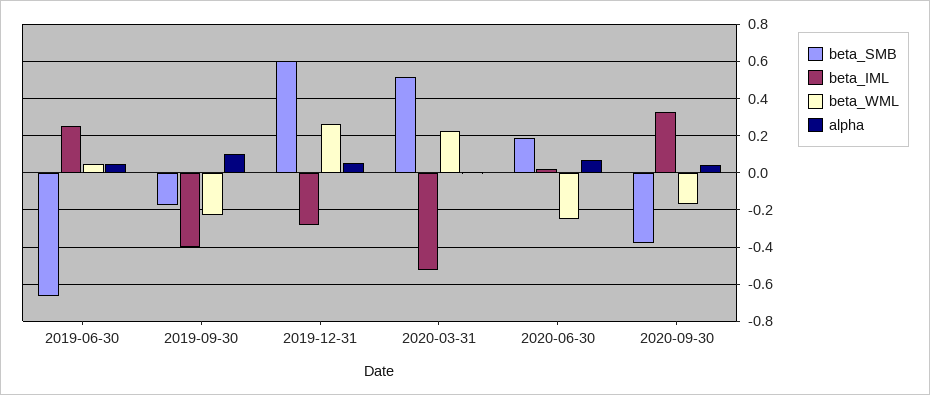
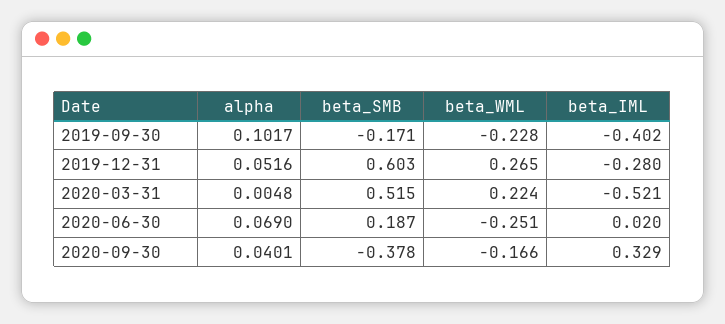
  {
    "beta_SMB": {
-     "2019-06-30": -0.65,
      "2019-09-30": -0.171,
      "2019-12-31": 0.603,
      "2020-03-31": 0.515,
      "2020-06-30": 0.187,
      "2020-09-30": -0.378
    },
    "beta_IML": {
-     "2019-06-30": 0.25,
      "2019-09-30": -0.402,
      "2019-12-31": -0.28,
      "2020-03-31": -0.521,
      "2020-06-30": 0.02,
      "2020-09-30": 0.329
    },
    "beta_WML": {
-     "2019-06-30": 0.05,
      "2019-09-30": -0.228,
      "2019-12-31": 0.265,
      "2020-03-31": 0.224,
      "2020-06-30": -0.251,
      "2020-09-30": -0.166
    },
    "alpha": {
-     "2019-06-30": 0.05,
      "2019-09-30": 0.1017,
      "2019-12-31": 0.0516,
      "2020-03-31": 0.0048,
      "2020-06-30": 0.069,
      "2020-09-30": 0.0401
    }
  }

